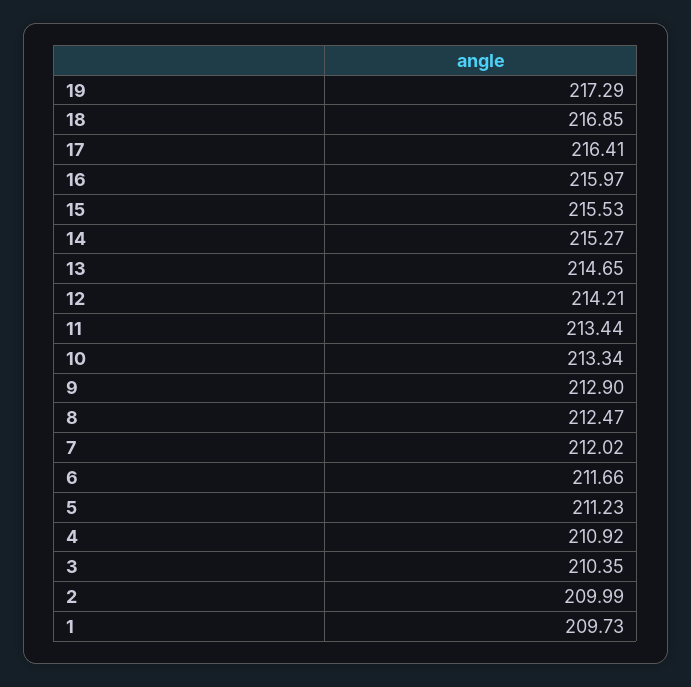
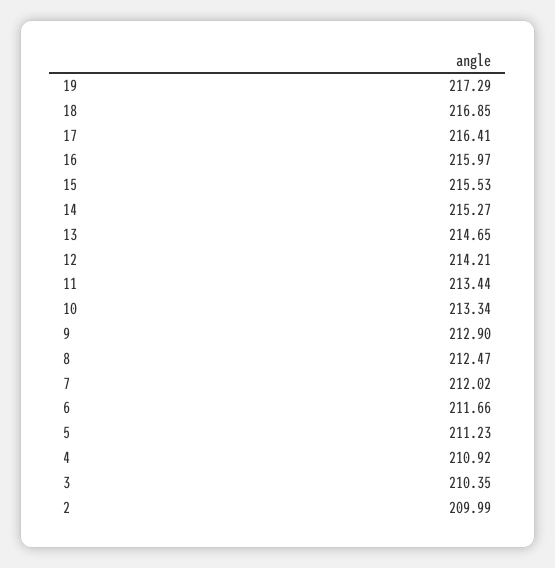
  {
    "19": 217.29,
    "18": 216.85,
    "17": 216.41,
    "16": 215.97,
    "15": 215.53,
    "14": 215.27,
    "13": 214.65,
    "12": 214.21,
    "11": 213.44,
    "10": 213.34,
    "9": 212.9,
    "8": 212.47,
    "7": 212.02,
    "6": 211.66,
    "5": 211.23,
    "4": 210.92,
    "3": 210.35,
-   "2": 209.99,
+   "2": 209.99
-   "1": 209.73
  }

